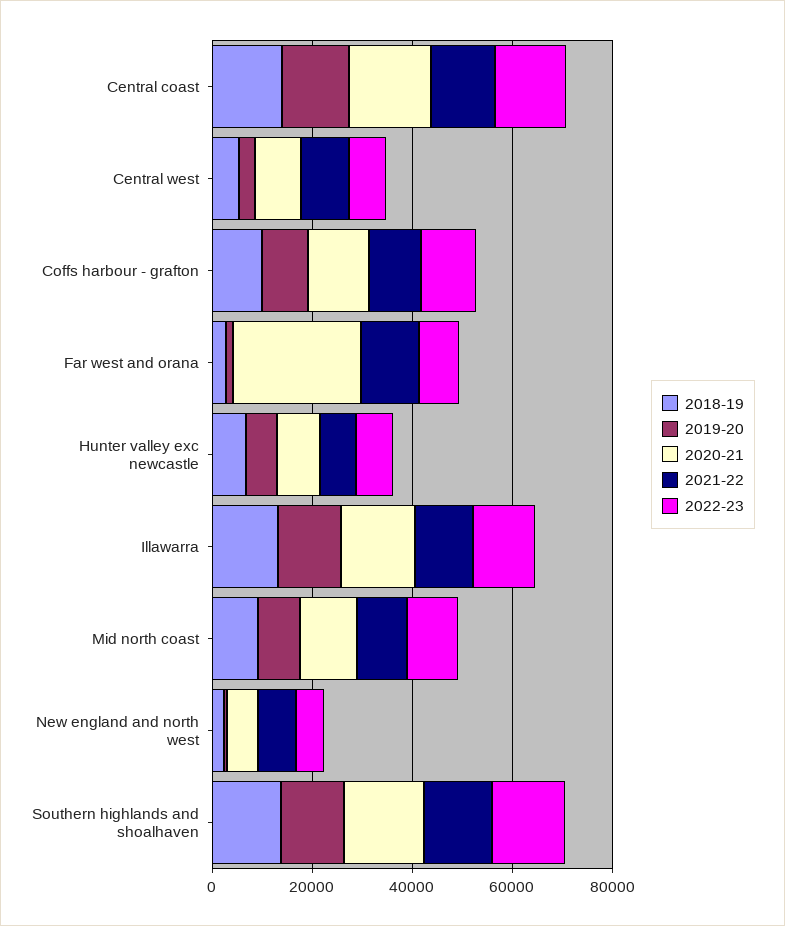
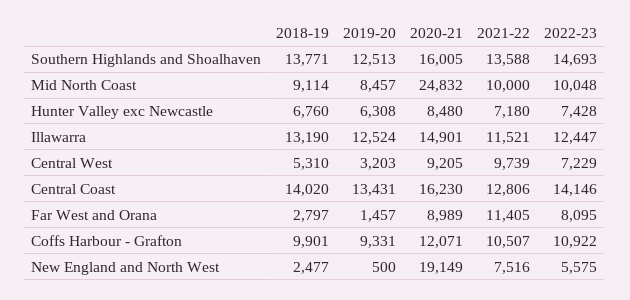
  {
    "2018-19": {
      "Central coast": 14020,
      "Central west": 5310,
      "Coffs harbour - grafton": 9901,
      "Far west and orana": 2797,
      "Hunter valley exc newcastle": 6760,
      "Illawarra": 13190,
      "Mid north coast": 9114,
      "New england and north west": 2477,
      "Southern highlands and shoalhaven": 13771
    },
    "2019-20": {
      "Central coast": 13431,
      "Central west": 3203,
      "Coffs harbour - grafton": 9331,
      "Far west and orana": 1457,
      "Hunter valley exc newcastle": 6308,
      "Illawarra": 12524,
      "Mid north coast": 8457,
      "New england and north west": 500,
      "Southern highlands and shoalhaven": 12513
    },
    "2020-21": {
      "Central coast": 16230,
      "Central west": 9205,
      "Coffs harbour - grafton": 12071,
-     "Far west and orana": 25000,
+     "Far west and orana": 8989,
      "Hunter valley exc newcastle": 8480,
      "Illawarra": 14901,
-     "Mid north coast": 10000,
+     "Mid north coast": 24832,
-     "New england and north west": 5000,
+     "New england and north west": 19149,
      "Southern highlands and shoalhaven": 16005
    },
    "2021-22": {
      "Central coast": 12806,
      "Central west": 9739,
      "Coffs harbour - grafton": 10507,
      "Far west and orana": 11405,
      "Hunter valley exc newcastle": 7180,
      "Illawarra": 11521,
      "Mid north coast": 10000,
      "New england and north west": 7516,
      "Southern highlands and shoalhaven": 13588
    },
    "2022-23": {
      "Central coast": 14146,
      "Central west": 7229,
      "Coffs harbour - grafton": 10922,
      "Far west and orana": 8095,
      "Hunter valley exc newcastle": 7428,
      "Illawarra": 12447,
      "Mid north coast": 10048,
      "New england and north west": 5575,
      "Southern highlands and shoalhaven": 14693
    }
  }

